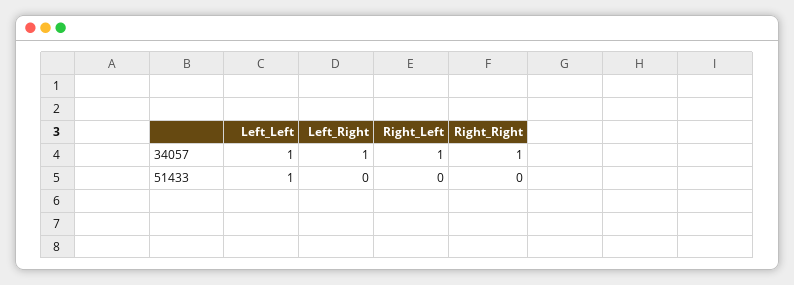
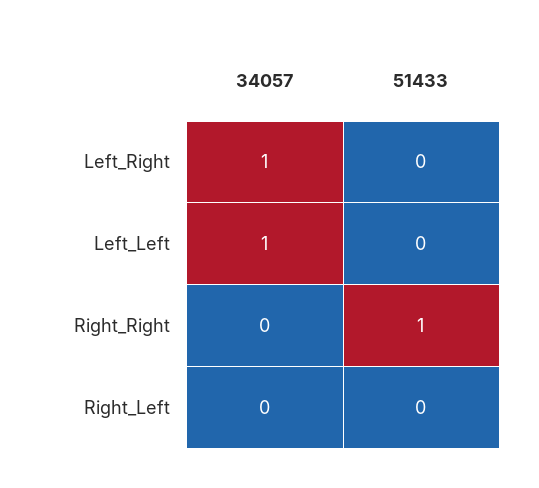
  {
    "Left_Left": {
      "34057": 1,
-     "51433": 1
+     "51433": 0
    },
    "Left_Right": {
      "34057": 1,
      "51433": 0
    },
    "Right_Left": {
-     "34057": 1,
+     "34057": 0,
      "51433": 0
    },
    "Right_Right": {
-     "34057": 1,
+     "34057": 0,
-     "51433": 0
+     "51433": 1
    }
  }

